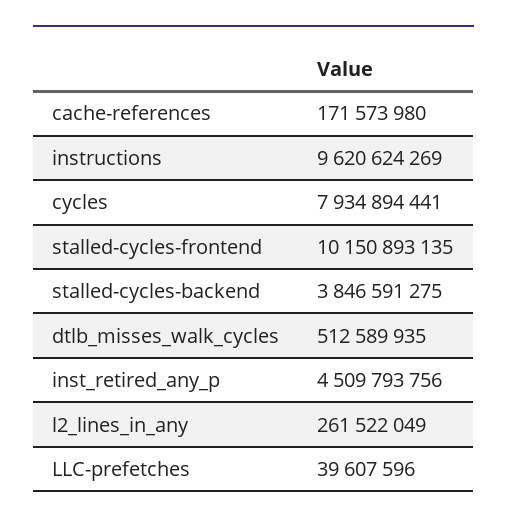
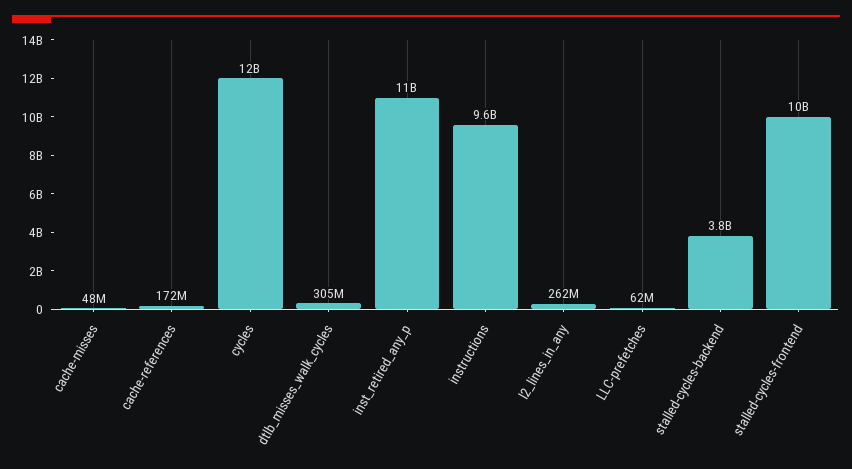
  {
    "cache-references": 171573980,
    "instructions": 9620624269,
-   "cycles": 7934894441,
+   "cycles": 12000000000,
    "stalled-cycles-frontend": 10150893135,
    "stalled-cycles-backend": 3846591275,
-   "dtlb_misses_walk_cycles": 512589935,
+   "dtlb_misses_walk_cycles": 305000000,
-   "inst_retired_any_p": 4509793756,
+   "inst_retired_any_p": 11000000000,
    "l2_lines_in_any": 261522049,
-   "LLC-prefetches": 39607596
+   "LLC-prefetches": 62000000,
+   "cache-misses": 48000000
  }

